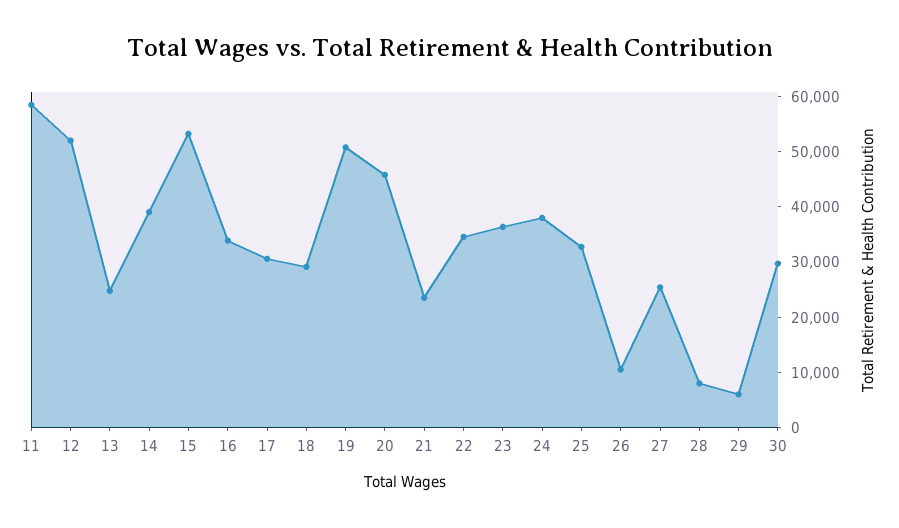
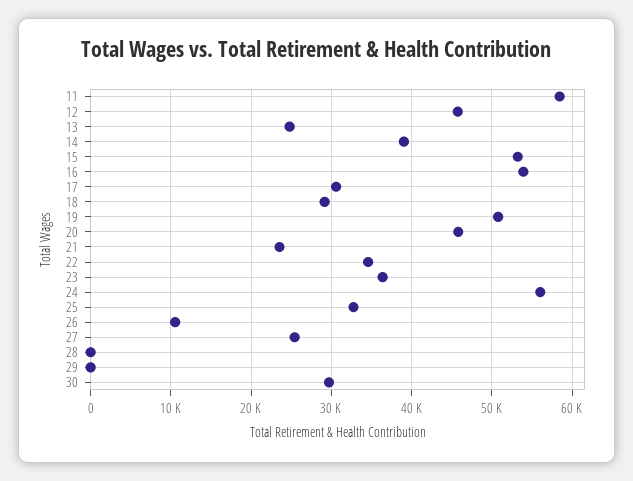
  {
    "11": 58000,
-   "12": 52000,
+   "12": 46000,
    "13": 25000,
    "14": 39000,
    "15": 53000,
-   "16": 34000,
+   "16": 54000,
    "17": 31000,
    "18": 29000,
    "19": 51000,
    "20": 46000,
    "21": 24000,
    "22": 35000,
    "23": 36000,
-   "24": 38000,
+   "24": 56000,
    "25": 33000,
    "26": 11000,
    "27": 25000,
-   "28": 8000,
+   "28": 0,
-   "29": 6000,
+   "29": 0,
    "30": 30000
  }

